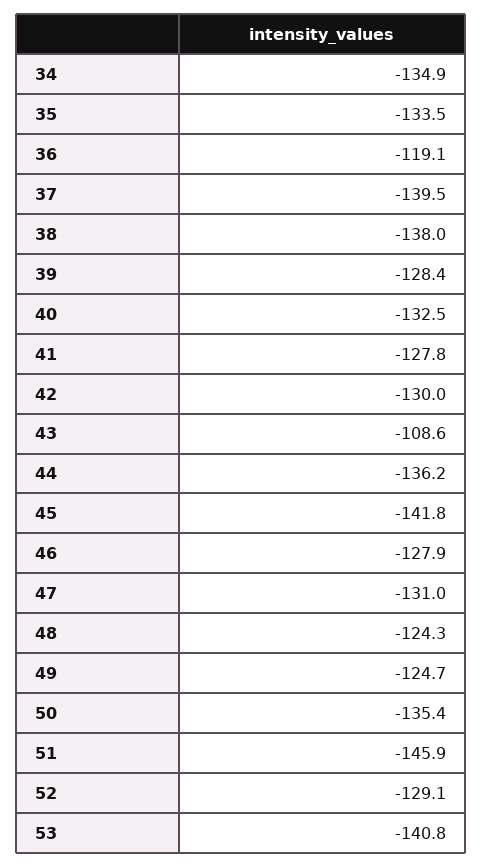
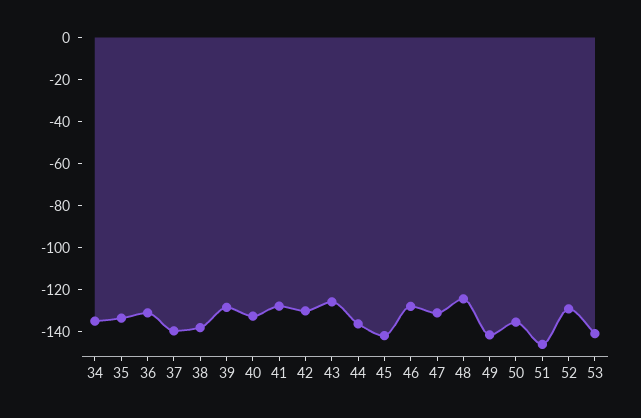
  {
    "34": -134.9,
    "35": -133.5,
-   "36": -119.1,
+   "36": -130,
    "37": -139.5,
    "38": -138,
    "39": -128.4,
    "40": -132.5,
    "41": -127.8,
    "42": -130,
-   "43": -108.6,
+   "43": -125,
    "44": -136.2,
    "45": -141.8,
    "46": -127.9,
    "47": -131,
    "48": -124.3,
-   "49": -124.7,
+   "49": -140,
    "50": -135.4,
    "51": -145.9,
    "52": -129.1,
    "53": -140.8
  }

